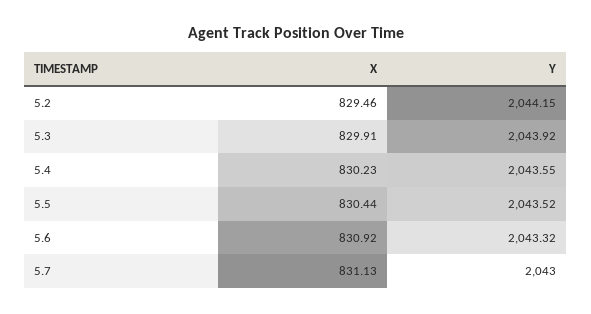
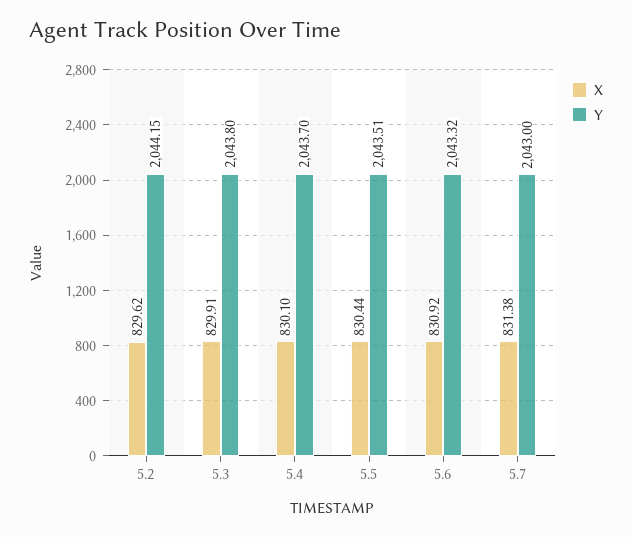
  {
    "X": {
-     "5.2": 829.46,
+     "5.2": 829.62,
      "5.3": 829.91,
-     "5.4": 830.23,
+     "5.4": 830.1,
      "5.5": 830.44,
      "5.6": 830.92,
-     "5.7": 831.13
+     "5.7": 831.38
    },
    "Y": {
      "5.2": 2044.15,
-     "5.3": 2043.92,
+     "5.3": 2043.8,
-     "5.4": 2043.55,
+     "5.4": 2043.7,
-     "5.5": 2043.52,
+     "5.5": 2043.51,
      "5.6": 2043.32,
      "5.7": 2043
    }
  }

